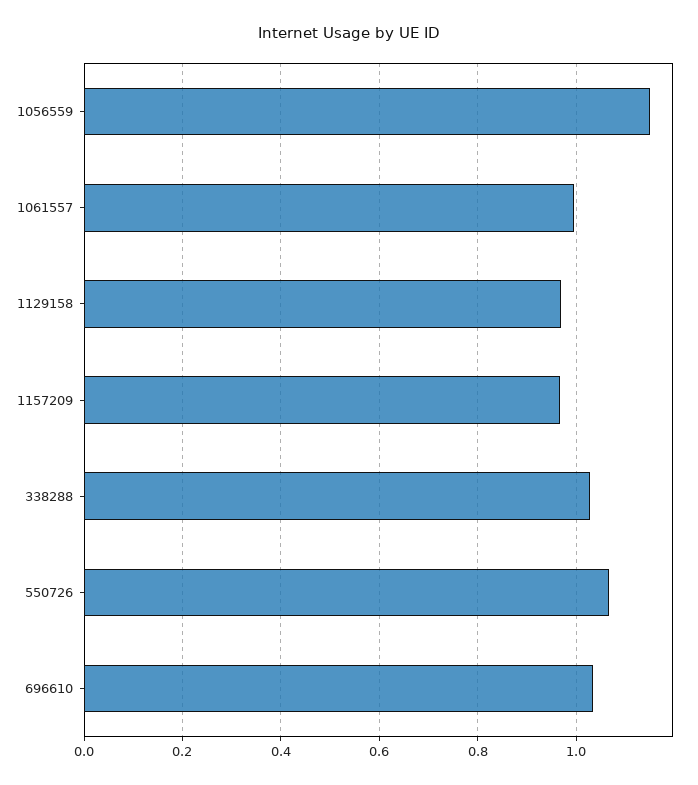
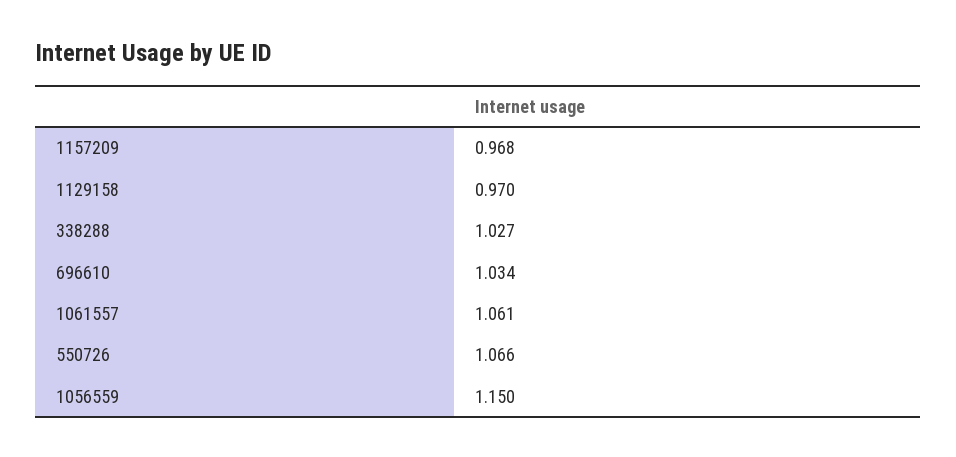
  {
    "1056559": 1.15,
-   "1061557": 1,
+   "1061557": 1.061,
    "1129158": 0.97,
    "1157209": 0.968,
    "338288": 1.027,
    "550726": 1.066,
    "696610": 1.034
  }

